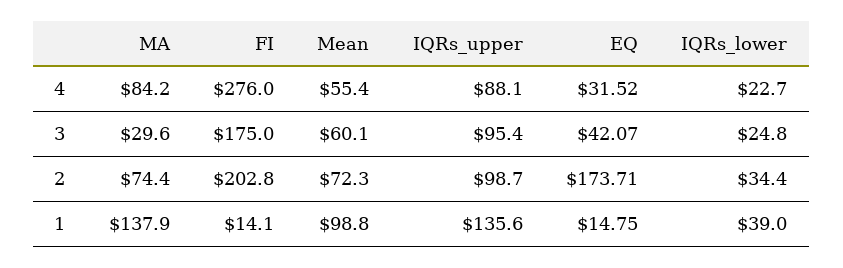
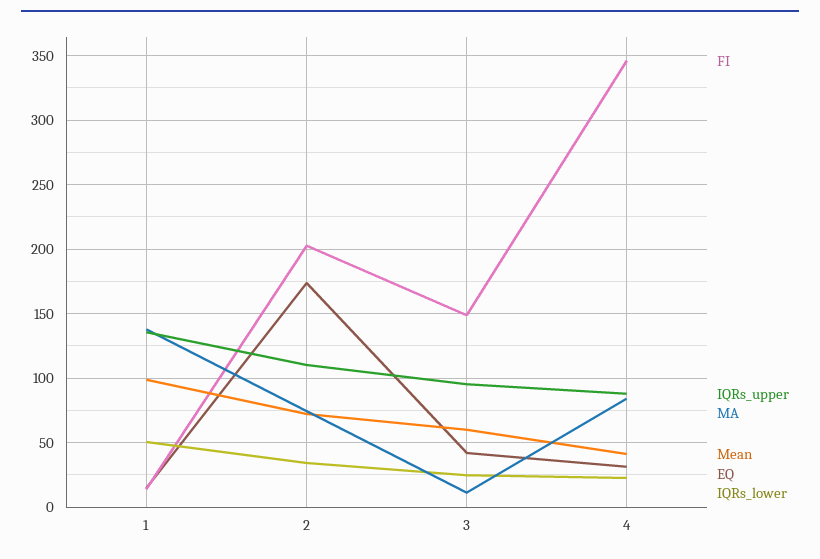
  {
    "MA": {
      "4": 84.2,
-     "3": 29.6,
+     "3": 10,
      "2": 74.4,
      "1": 137.9
    },
    "FI": {
-     "4": 276,
+     "4": 345,
-     "3": 175,
+     "3": 150,
      "2": 202.8,
      "1": 14.1
    },
    "Mean": {
-     "4": 55.4,
+     "4": 40,
      "3": 60.1,
      "2": 72.3,
      "1": 98.8
    },
    "IQRs_upper": {
      "4": 88.1,
      "3": 95.4,
-     "2": 98.7,
+     "2": 110,
      "1": 135.6
    },
    "EQ": {
      "4": 31.52,
      "3": 42.07,
      "2": 173.71,
      "1": 14.75
    },
    "IQRs_lower": {
      "4": 22.7,
      "3": 24.8,
      "2": 34.4,
-     "1": 39
+     "1": 50
    }
  }

